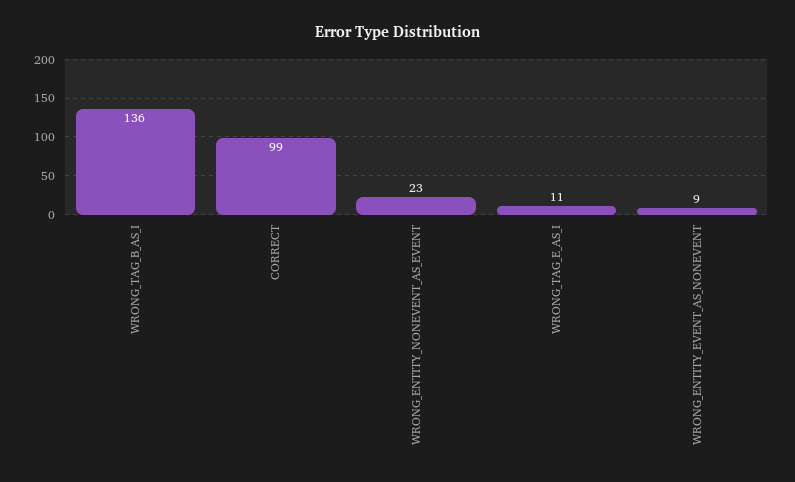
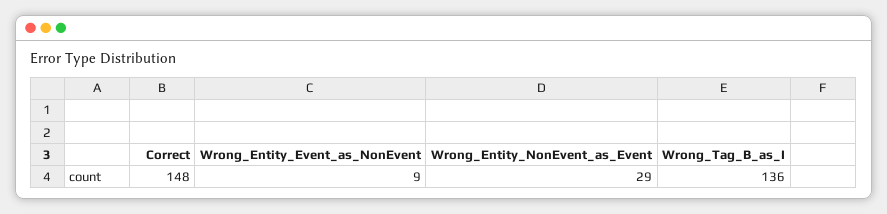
  {
    "WRONG_TAG_B_AS_I": 136,
-   "CORRECT": 99,
+   "CORRECT": 148,
-   "WRONG_ENTITY_NONEVENT_AS_EVENT": 23,
+   "WRONG_ENTITY_NONEVENT_AS_EVENT": 29,
-   "WRONG_TAG_E_AS_I": 11,
    "WRONG_ENTITY_EVENT_AS_NONEVENT": 9
  }

